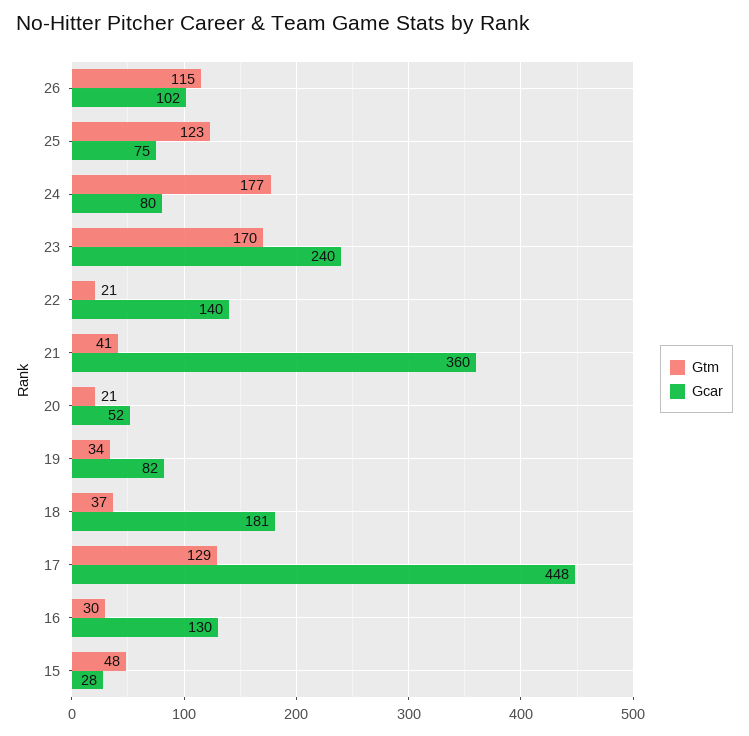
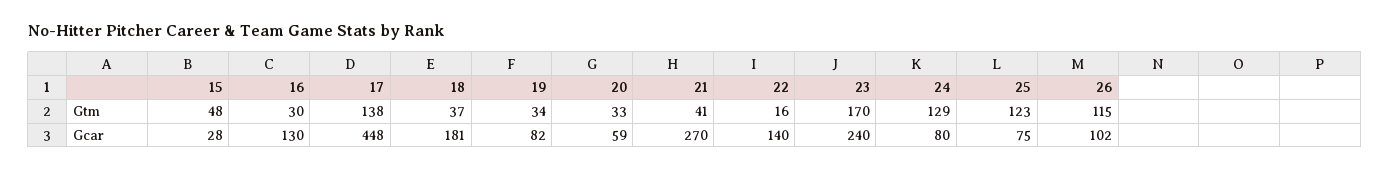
  {
    "Gtm": {
      "26": 115,
      "25": 123,
-     "24": 177,
+     "24": 129,
      "23": 170,
-     "22": 21,
+     "22": 16,
      "21": 41,
-     "20": 21,
+     "20": 33,
      "19": 34,
      "18": 37,
-     "17": 129,
+     "17": 138,
      "16": 30,
      "15": 48
    },
    "Gcar": {
      "26": 102,
      "25": 75,
      "24": 80,
      "23": 240,
      "22": 140,
-     "21": 360,
+     "21": 270,
-     "20": 52,
+     "20": 59,
      "19": 82,
      "18": 181,
      "17": 448,
      "16": 130,
      "15": 28
    }
  }

